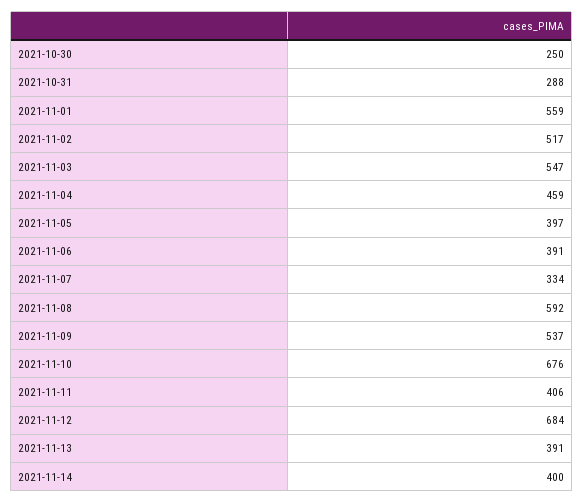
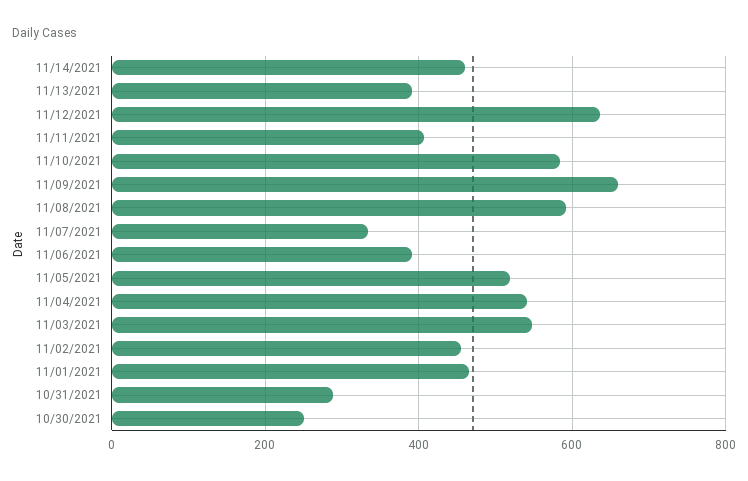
  {
    "2021-10-30": 250,
    "2021-10-31": 288,
-   "2021-11-01": 559,
+   "2021-11-01": 460,
-   "2021-11-02": 517,
+   "2021-11-02": 460,
    "2021-11-03": 547,
-   "2021-11-04": 459,
+   "2021-11-04": 540,
-   "2021-11-05": 397,
+   "2021-11-05": 520,
    "2021-11-06": 391,
    "2021-11-07": 334,
    "2021-11-08": 592,
-   "2021-11-09": 537,
+   "2021-11-09": 660,
-   "2021-11-10": 676,
+   "2021-11-10": 580,
    "2021-11-11": 406,
-   "2021-11-12": 684,
+   "2021-11-12": 640,
    "2021-11-13": 391,
-   "2021-11-14": 400
+   "2021-11-14": 460
  }

